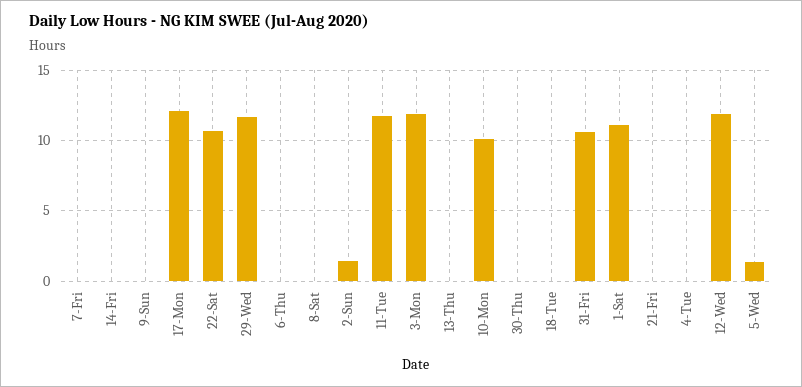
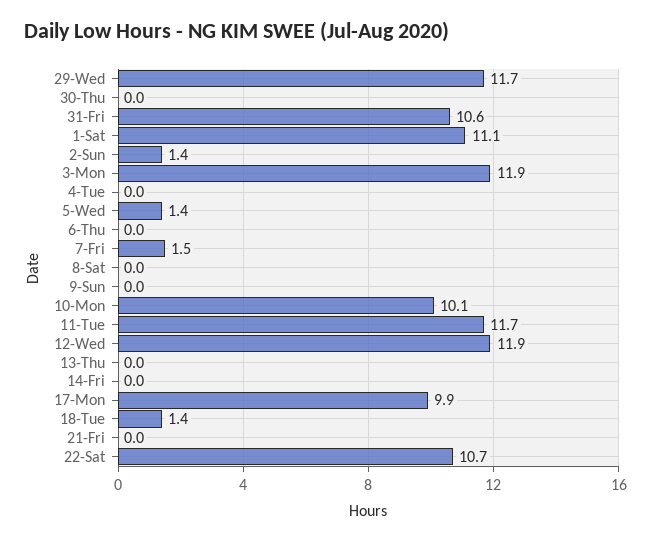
  {
-   "7-Fri": 0,
+   "7-Fri": 1.5,
    "14-Fri": 0,
    "9-Sun": 0,
-   "17-Mon": 12,
+   "17-Mon": 9.9,
    "22-Sat": 10.7,
    "29-Wed": 11.7,
    "6-Thu": 0,
    "8-Sat": 0,
    "2-Sun": 1.4,
    "11-Tue": 11.7,
    "3-Mon": 11.9,
    "13-Thu": 0,
    "10-Mon": 10.1,
    "30-Thu": 0,
-   "18-Tue": 0,
+   "18-Tue": 1.4,
    "31-Fri": 10.6,
    "1-Sat": 11.1,
    "21-Fri": 0,
    "4-Tue": 0,
    "12-Wed": 11.9,
    "5-Wed": 1.4
  }

